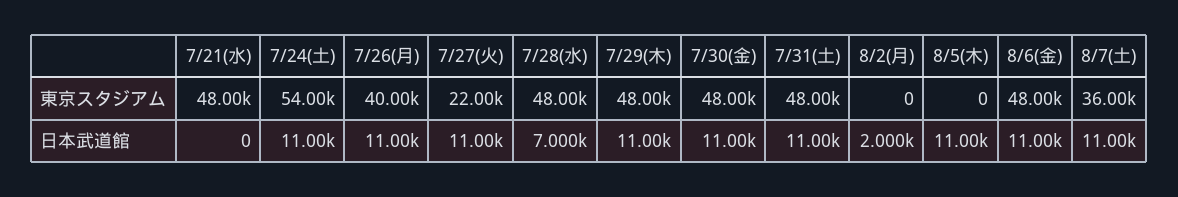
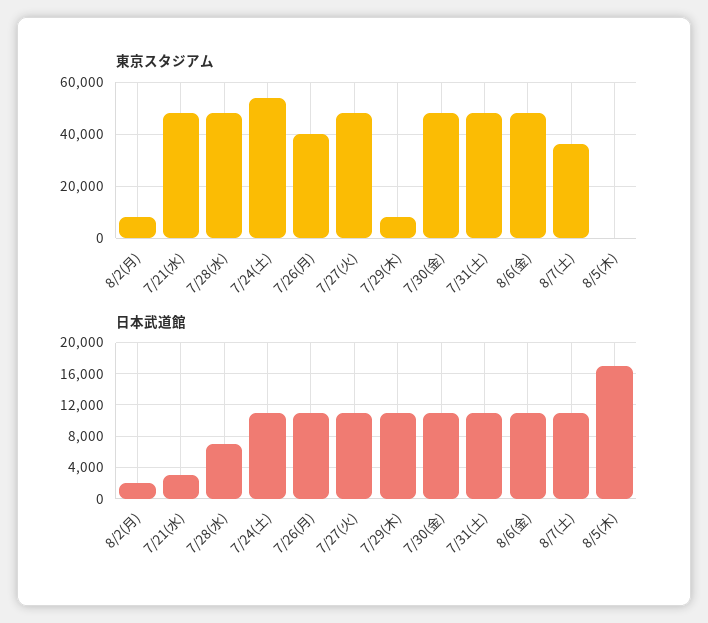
  {
    "東京スタジアム": {
      "7/21(水)": 48000,
      "7/24(土)": 54000,
      "7/26(月)": 40000,
-     "7/27(火)": 22000,
+     "7/27(火)": 47500,
      "7/28(水)": 48000,
-     "7/29(木)": 48000,
+     "7/29(木)": 7500,
      "7/30(金)": 48000,
      "7/31(土)": 48000,
-     "8/2(月)": 0,
+     "8/2(月)": 7500,
      "8/5(木)": 0,
      "8/6(金)": 48000,
      "8/7(土)": 36000
    },
    "日本武道館": {
-     "7/21(水)": 0,
+     "7/21(水)": 3000,
      "7/24(土)": 11000,
      "7/26(月)": 11000,
      "7/27(火)": 11000,
      "7/28(水)": 7000,
      "7/29(木)": 11000,
      "7/30(金)": 11000,
      "7/31(土)": 11000,
      "8/2(月)": 2000,
-     "8/5(木)": 11000,
+     "8/5(木)": 17000,
      "8/6(金)": 11000,
      "8/7(土)": 11000
    }
  }

